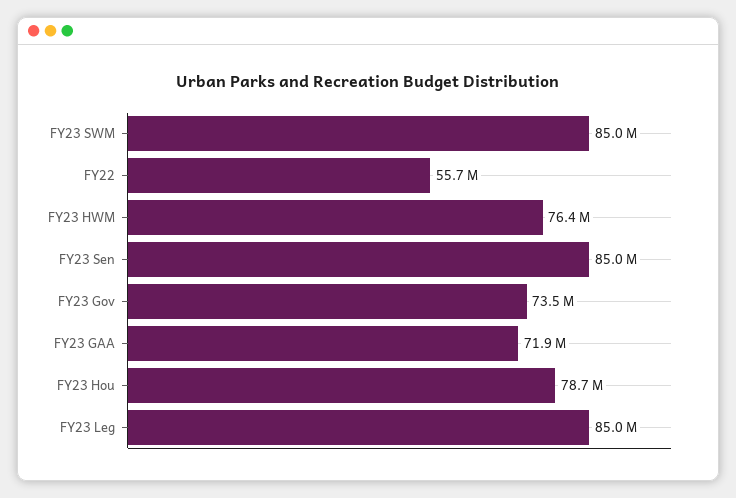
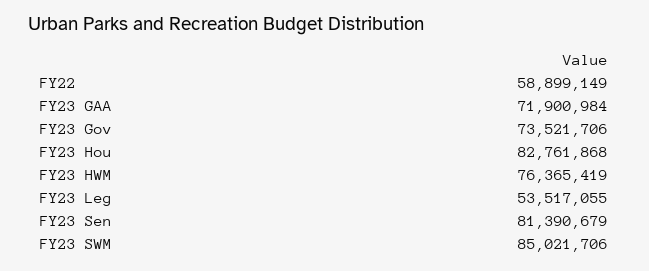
  {
    "FY23 SWM": 85021706,
-   "FY22": 55700000,
+   "FY22": 58899149,
    "FY23 HWM": 76365419,
-   "FY23 Sen": 85000000,
+   "FY23 Sen": 81390679,
    "FY23 Gov": 73521706,
    "FY23 GAA": 71900984,
-   "FY23 Hou": 78700000,
+   "FY23 Hou": 82761868,
-   "FY23 Leg": 85000000
+   "FY23 Leg": 53517055
  }

